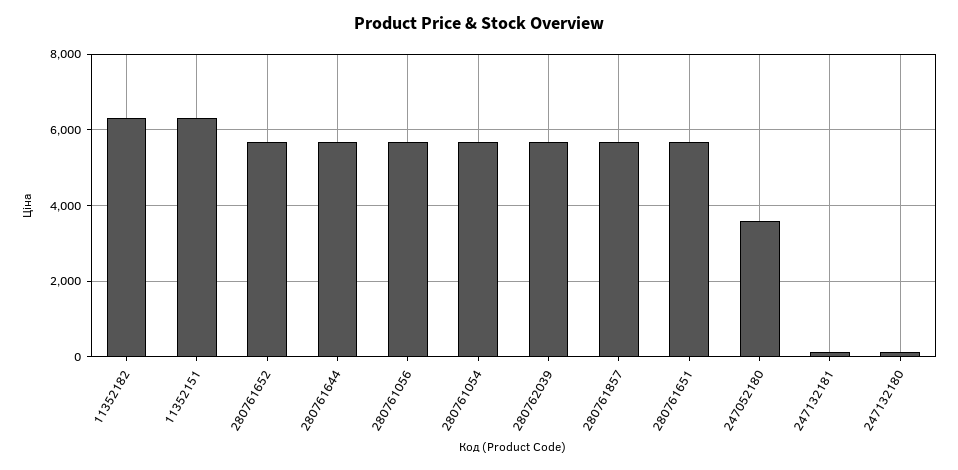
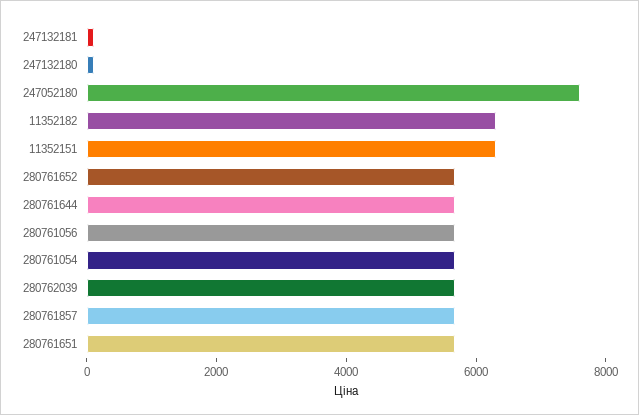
  {
    "11352182": 6400,
    "11352151": 6400,
    "280761652": 5600,
    "280761644": 5600,
    "280761056": 5600,
    "280761054": 5600,
    "280762039": 5600,
    "280761857": 5600,
    "280761651": 5600,
-   "247052180": 3600,
+   "247052180": 7500,
    "247132181": 200,
    "247132180": 200
  }

